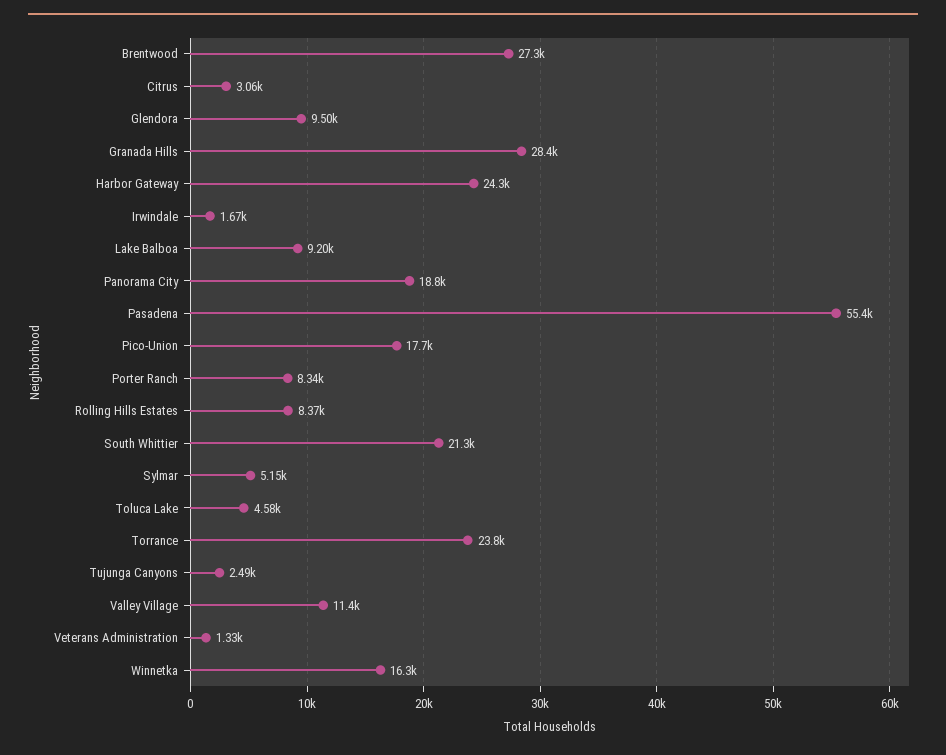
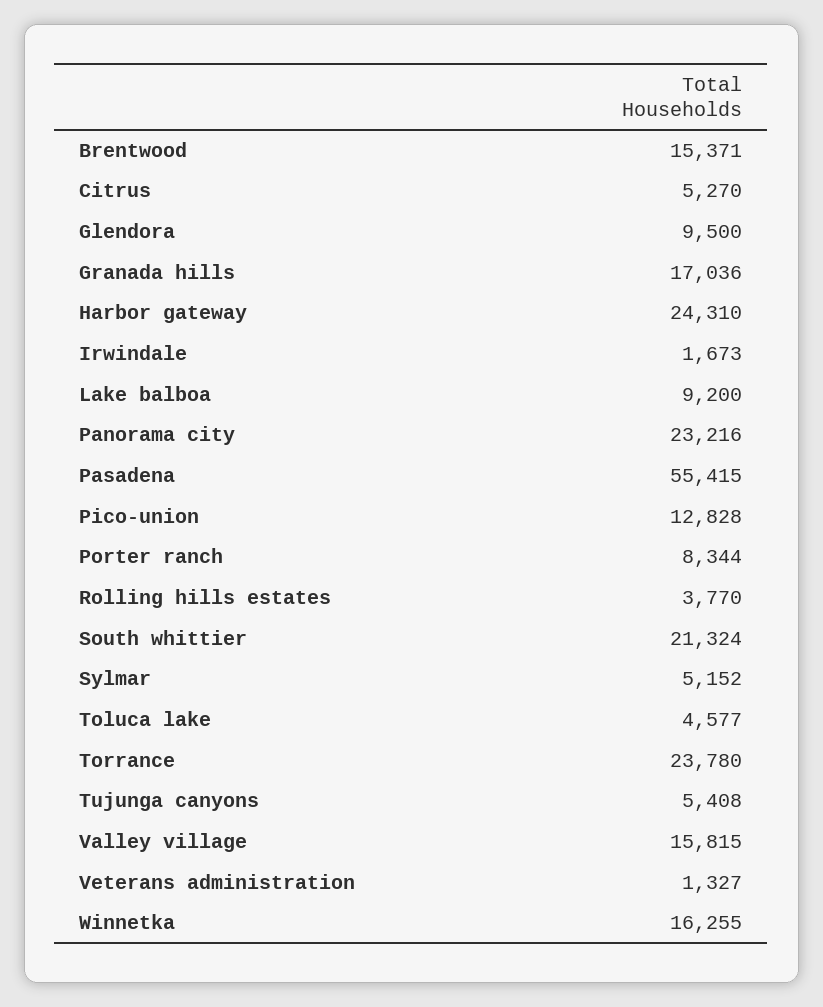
  {
-   "Brentwood": 27300,
+   "Brentwood": 15371,
-   "Citrus": 3060,
+   "Citrus": 5270,
    "Glendora": 9500,
-   "Granada Hills": 28400,
+   "Granada Hills": 17036,
    "Harbor Gateway": 24310,
    "Irwindale": 1673,
    "Lake Balboa": 9200,
-   "Panorama City": 18800,
+   "Panorama City": 23216,
    "Pasadena": 55415,
-   "Pico-Union": 17700,
+   "Pico-Union": 12828,
    "Porter Ranch": 8344,
-   "Rolling Hills Estates": 8370,
+   "Rolling Hills Estates": 3770,
    "South Whittier": 21324,
    "Sylmar": 5152,
    "Toluca Lake": 4577,
    "Torrance": 23780,
-   "Tujunga Canyons": 2490,
+   "Tujunga Canyons": 5408,
-   "Valley Village": 11400,
+   "Valley Village": 15815,
    "Veterans Administration": 1327,
    "Winnetka": 16255
  }

